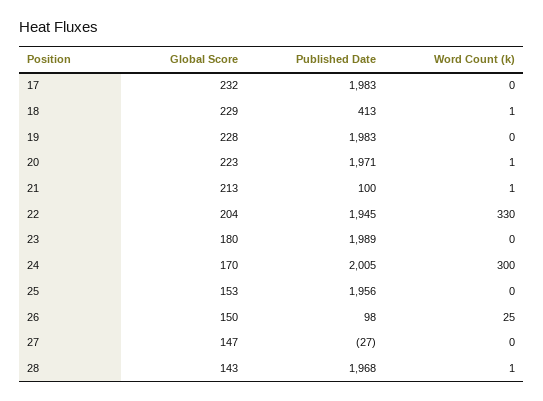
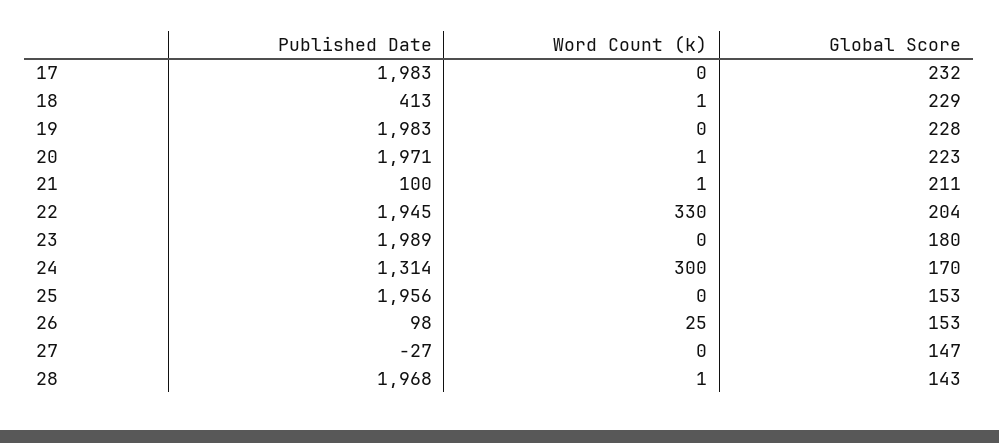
  {
    "Global Score": {
      "17": 232,
      "18": 229,
      "19": 228,
      "20": 223,
-     "21": 213,
+     "21": 211,
      "22": 204,
      "23": 180,
      "24": 170,
      "25": 153,
-     "26": 150,
+     "26": 153,
      "27": 147,
      "28": 143
    },
    "Published Date": {
      "17": 1983,
      "18": 413,
      "19": 1983,
      "20": 1971,
      "21": 100,
      "22": 1945,
      "23": 1989,
-     "24": 2005,
+     "24": 1314,
      "25": 1956,
      "26": 98,
      "27": -27,
      "28": 1968
    },
    "Word Count (k)": {
      "17": 0,
      "18": 1,
      "19": 0,
      "20": 1,
      "21": 1,
      "22": 330,
      "23": 0,
      "24": 300,
      "25": 0,
      "26": 25,
      "27": 0,
      "28": 1
    }
  }

